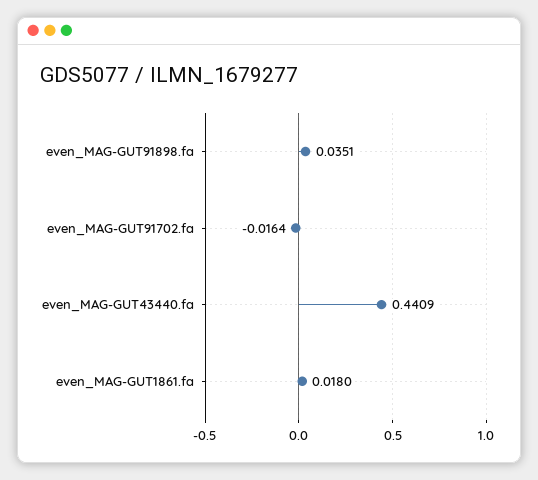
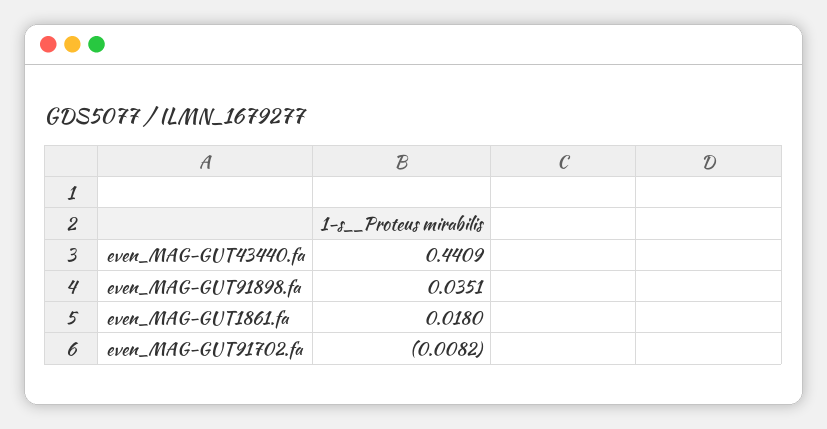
  {
    "even_MAG-GUT91898.fa": 0.0351,
-   "even_MAG-GUT91702.fa": -0.0164,
+   "even_MAG-GUT91702.fa": -0.0082,
    "even_MAG-GUT43440.fa": 0.4409,
    "even_MAG-GUT1861.fa": 0.018
  }

